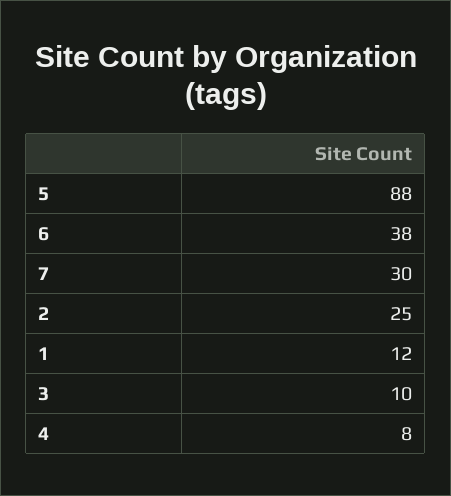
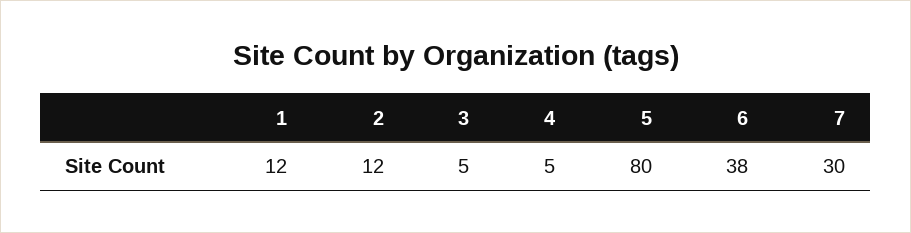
  {
-   "5": 88,
+   "5": 80,
    "6": 38,
    "7": 30,
-   "2": 25,
+   "2": 12,
    "1": 12,
-   "3": 10,
+   "3": 5,
-   "4": 8
+   "4": 5
  }

